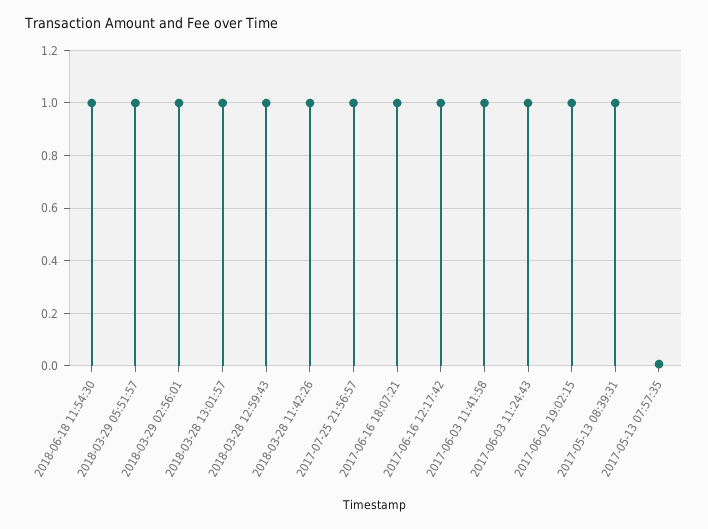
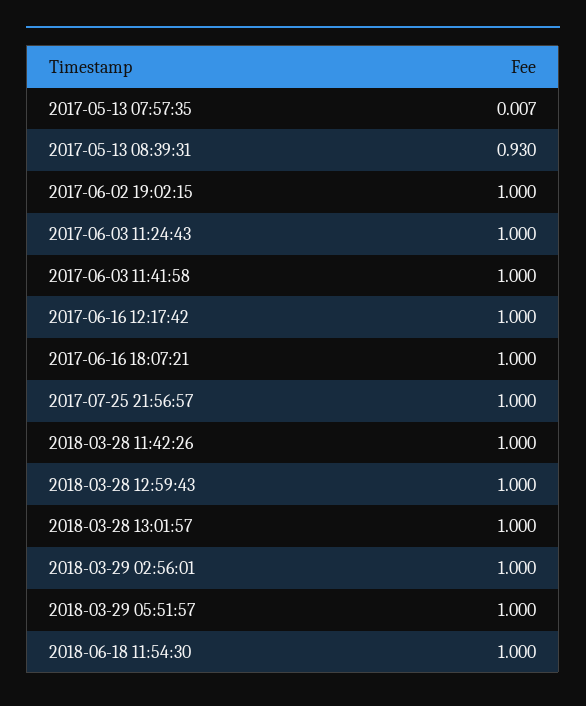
  {
    "2018-06-18 11:54:30": 1,
    "2018-03-29 05:51:57": 1,
    "2018-03-29 02:56:01": 1,
    "2018-03-28 13:01:57": 1,
    "2018-03-28 12:59:43": 1,
    "2018-03-28 11:42:26": 1,
    "2017-07-25 21:56:57": 1,
    "2017-06-16 18:07:21": 1,
    "2017-06-16 12:17:42": 1,
    "2017-06-03 11:41:58": 1,
    "2017-06-03 11:24:43": 1,
    "2017-06-02 19:02:15": 1,
-   "2017-05-13 08:39:31": 1,
+   "2017-05-13 08:39:31": 0.93,
    "2017-05-13 07:57:35": 0.007
  }

